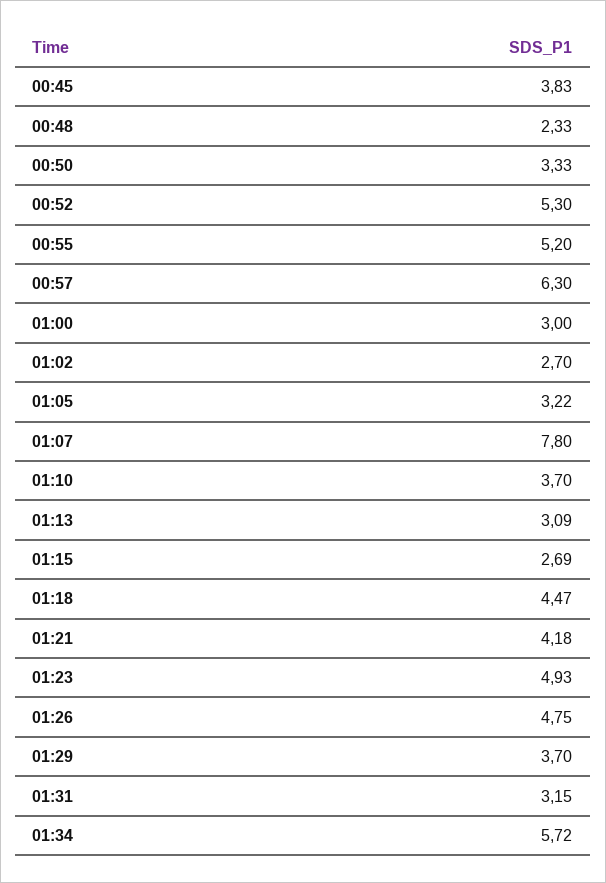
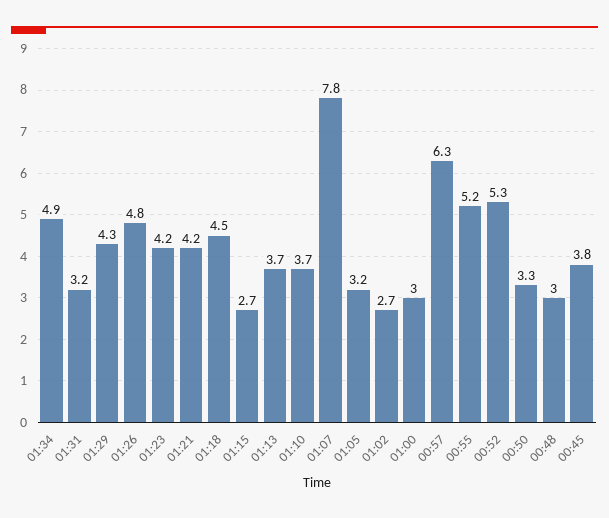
  {
    "00:45": 3.83,
-   "00:48": 2.33,
+   "00:48": 3,
    "00:50": 3.33,
    "00:52": 5.3,
    "00:55": 5.2,
    "00:57": 6.3,
    "01:00": 3,
    "01:02": 2.7,
    "01:05": 3.22,
    "01:07": 7.8,
    "01:10": 3.7,
-   "01:13": 3.09,
+   "01:13": 3.7,
    "01:15": 2.69,
    "01:18": 4.47,
    "01:21": 4.18,
-   "01:23": 4.93,
+   "01:23": 4.2,
    "01:26": 4.75,
-   "01:29": 3.7,
+   "01:29": 4.3,
    "01:31": 3.15,
-   "01:34": 5.72
+   "01:34": 4.9
  }

